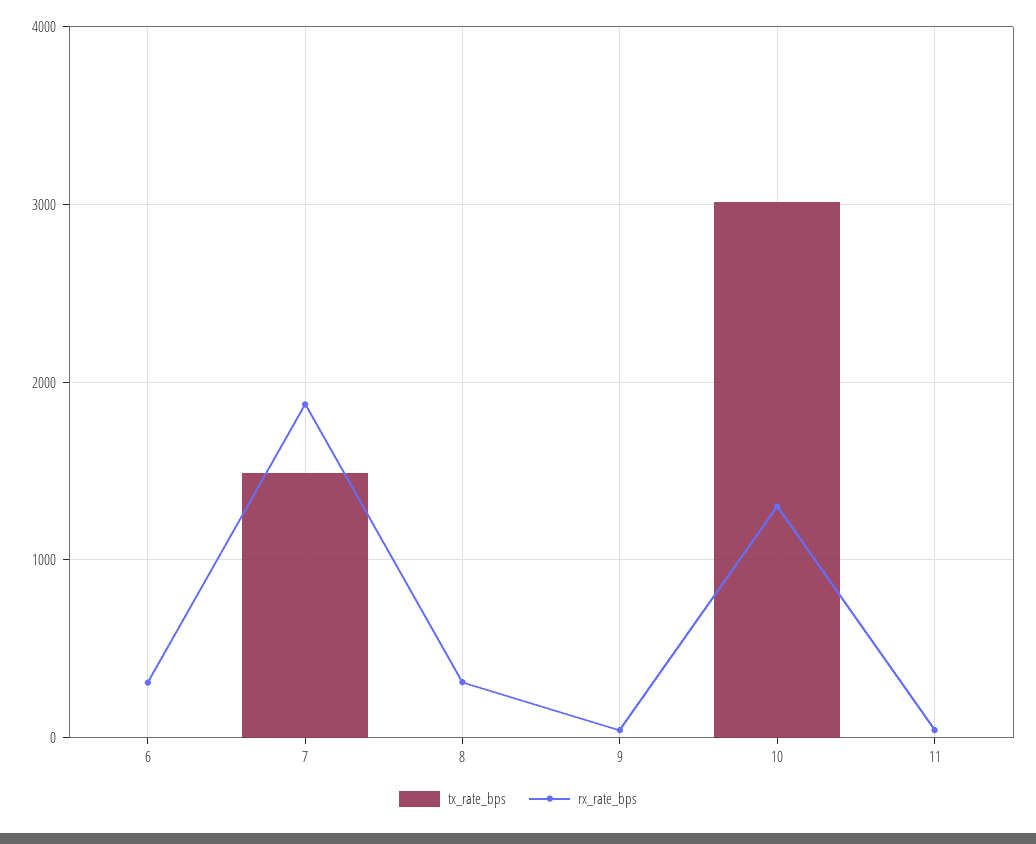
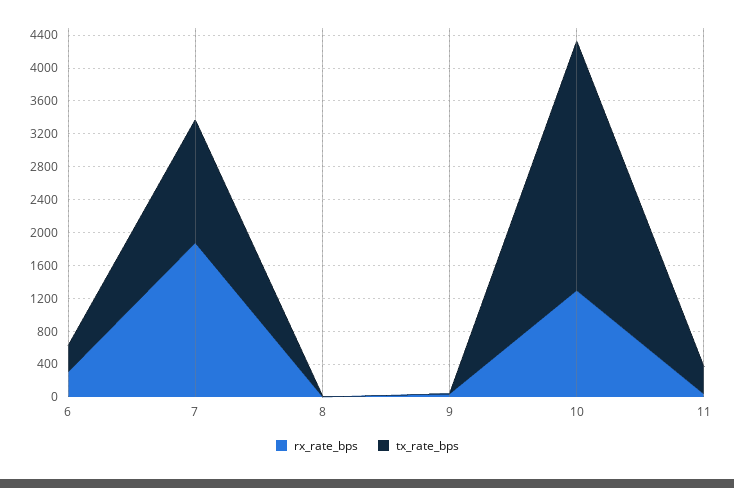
  {
    "tx_rate_bps": {
-     "6": 0,
+     "6": 300,
      "7": 1500,
      "8": 0,
      "9": 0,
      "10": 3000,
-     "11": 0
+     "11": 300
    },
    "rx_rate_bps": {
      "6": 300,
      "7": 1900,
-     "8": 300,
+     "8": 0,
      "9": 0,
      "10": 1300,
      "11": 0
    }
  }

